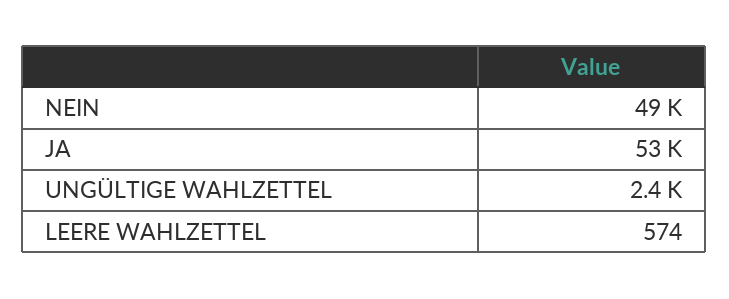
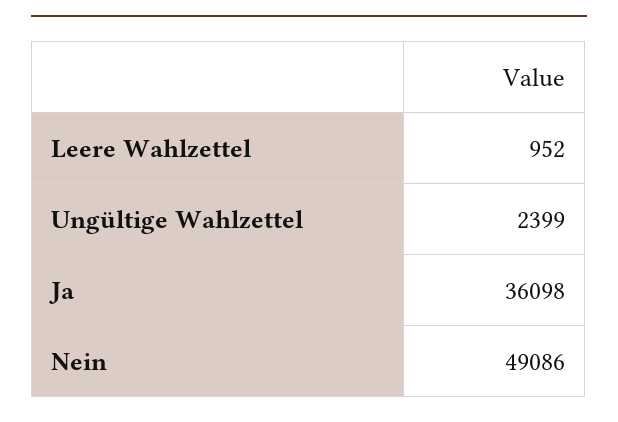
  {
    "NEIN": 49086,
-   "JA": 53000,
+   "JA": 36098,
    "UNGÜLTIGE WAHLZETTEL": 2399,
-   "LEERE WAHLZETTEL": 574
+   "LEERE WAHLZETTEL": 952
  }

